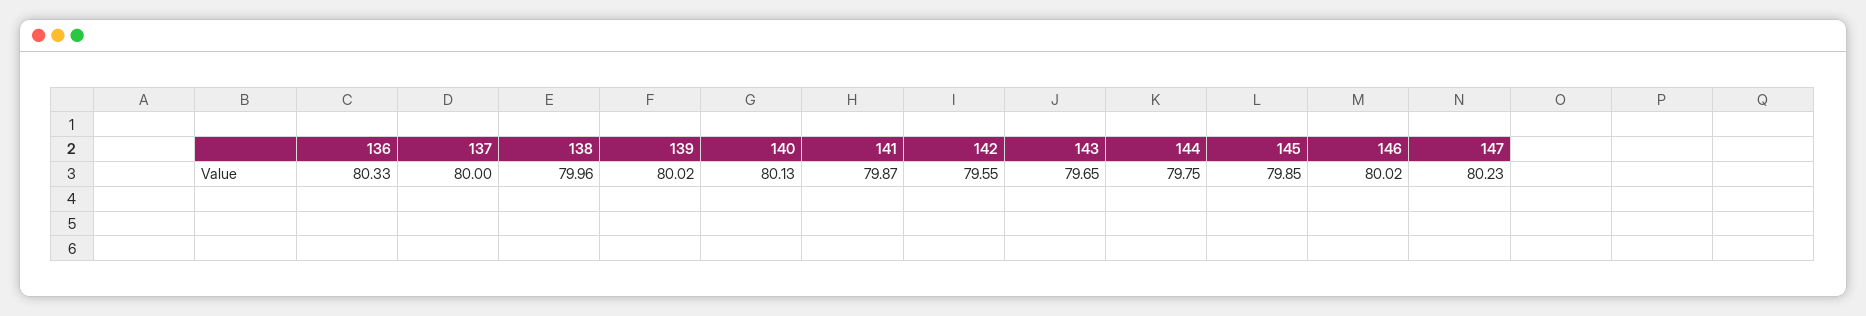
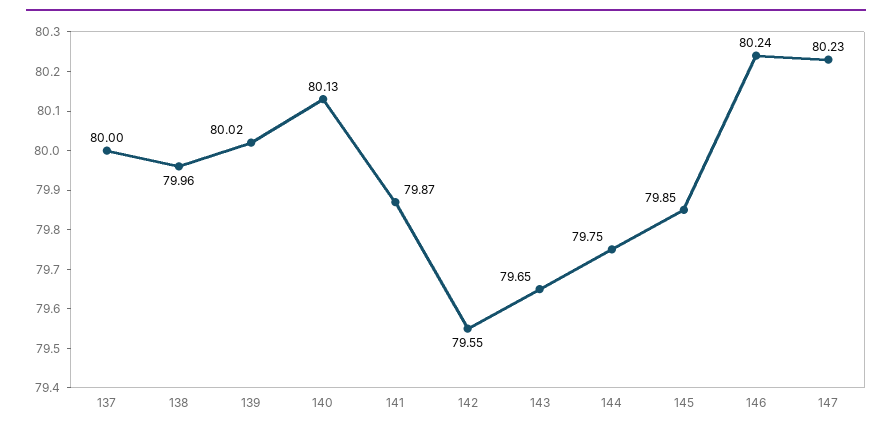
  {
-   "136": 80.33,
    "137": 80,
    "138": 79.96,
    "139": 80.02,
    "140": 80.13,
    "141": 79.87,
    "142": 79.55,
    "143": 79.65,
    "144": 79.75,
    "145": 79.85,
-   "146": 80.02,
+   "146": 80.24,
    "147": 80.23
  }

